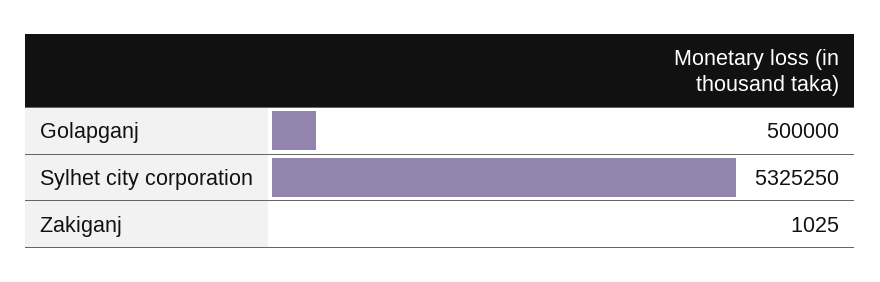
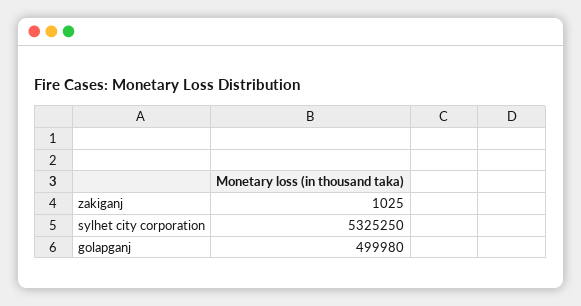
  {
-   "Golapganj": 500000,
+   "Golapganj": 499980,
    "Sylhet city corporation": 5325250,
    "Zakiganj": 1025
  }

